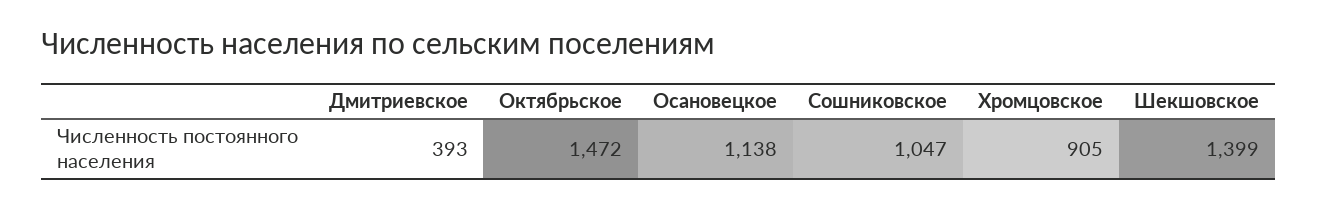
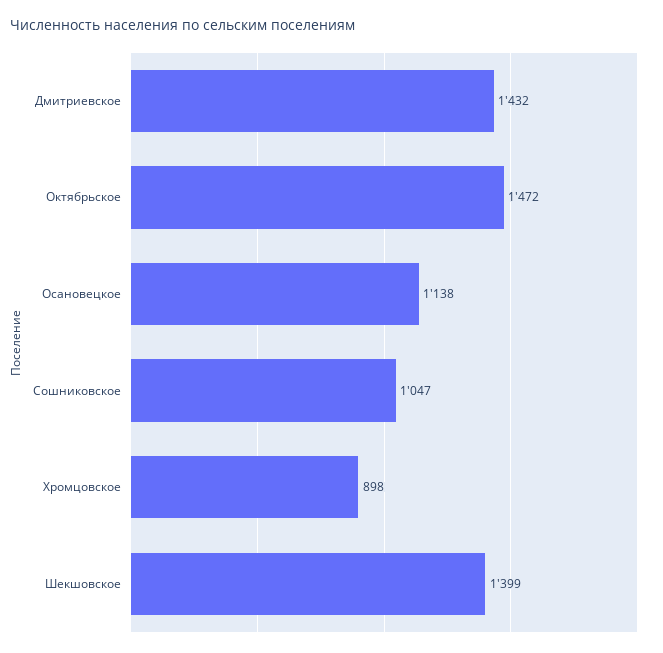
  {
-   "Дмитриевское": 393,
+   "Дмитриевское": 1432,
    "Октябрьское": 1472,
    "Осановецкое": 1138,
    "Сошниковское": 1047,
-   "Хромцовское": 905,
+   "Хромцовское": 898,
    "Шекшовское": 1399
  }

